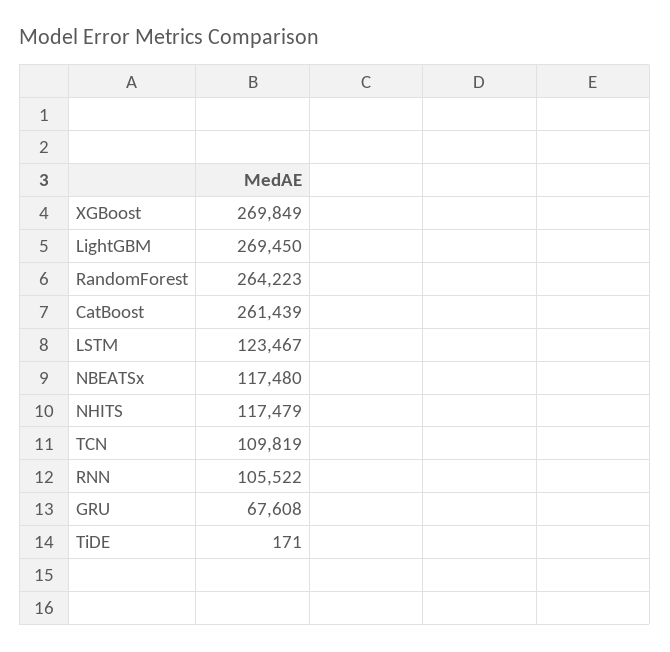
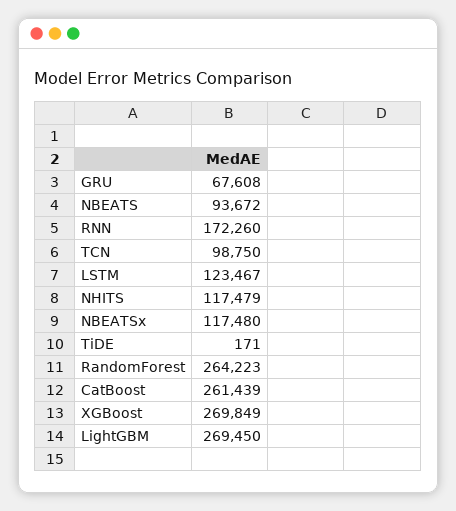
  {
    "XGBoost": 269849,
    "LightGBM": 269450,
    "RandomForest": 264223,
    "CatBoost": 261439,
    "LSTM": 123467,
    "NBEATSx": 117480,
    "NHITS": 117479,
-   "TCN": 109819,
+   "TCN": 98750,
-   "RNN": 105522,
+   "RNN": 172260,
    "GRU": 67608,
-   "TiDE": 171
+   "TiDE": 171,
+   "NBEATS": 93672
  }

